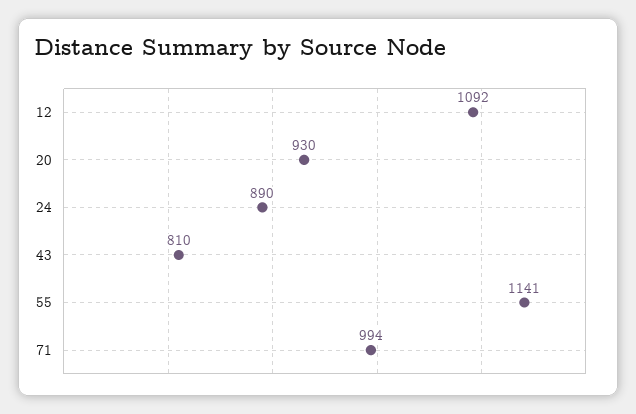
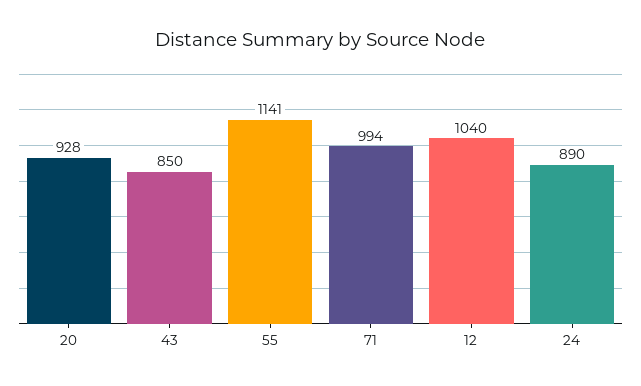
  {
-   "12": 1092,
+   "12": 1040,
-   "20": 930,
+   "20": 928,
    "24": 890,
-   "43": 810,
+   "43": 850,
    "55": 1141,
    "71": 994
  }

